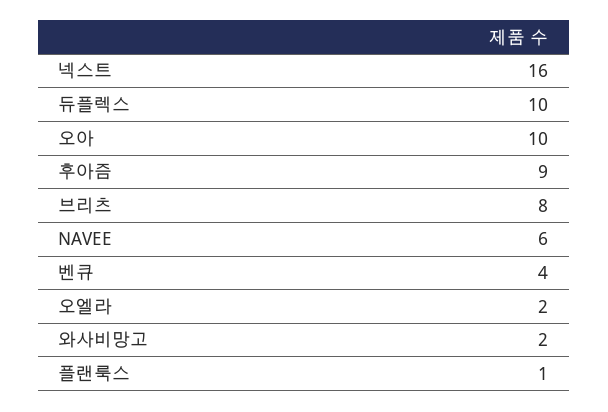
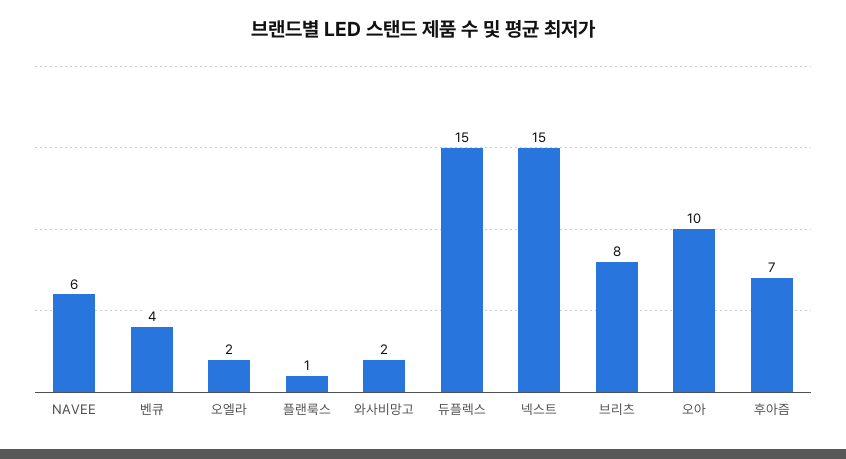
  {
-   "넥스트": 16,
+   "넥스트": 15,
-   "듀플렉스": 10,
+   "듀플렉스": 15,
    "오아": 10,
-   "후아즘": 9,
+   "후아즘": 7,
    "브리츠": 8,
    "NAVEE": 6,
    "벤큐": 4,
    "오엘라": 2,
    "와사비망고": 2,
    "플랜룩스": 1
  }

